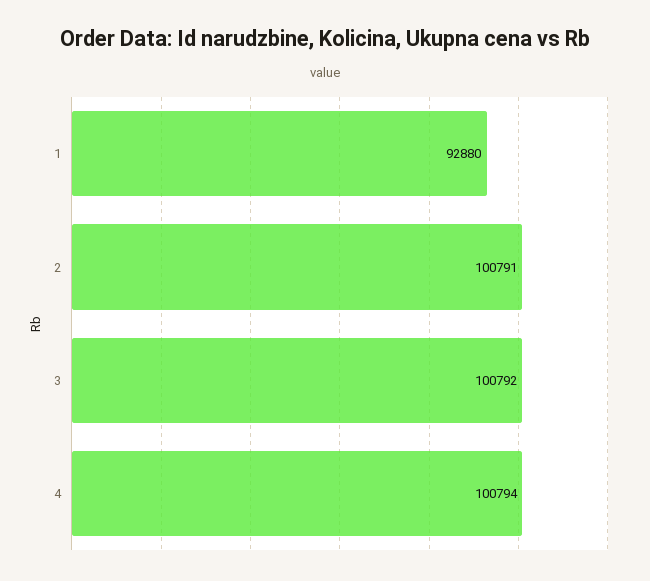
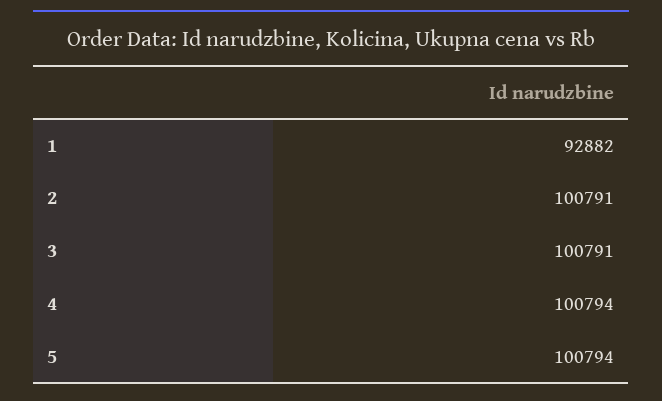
  {
-   "1": 92880,
+   "1": 92882,
    "2": 100791,
-   "3": 100792,
+   "3": 100791,
-   "4": 100794
+   "4": 100794,
+   "5": 100794
  }

